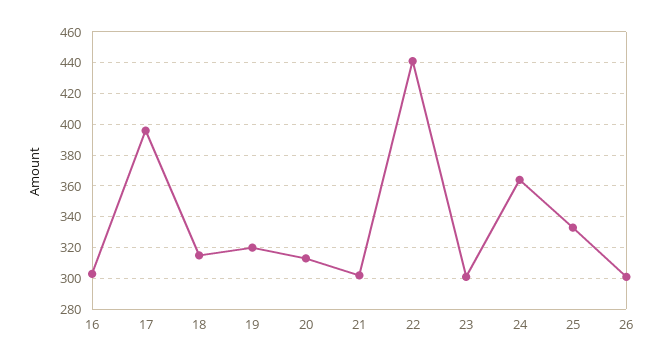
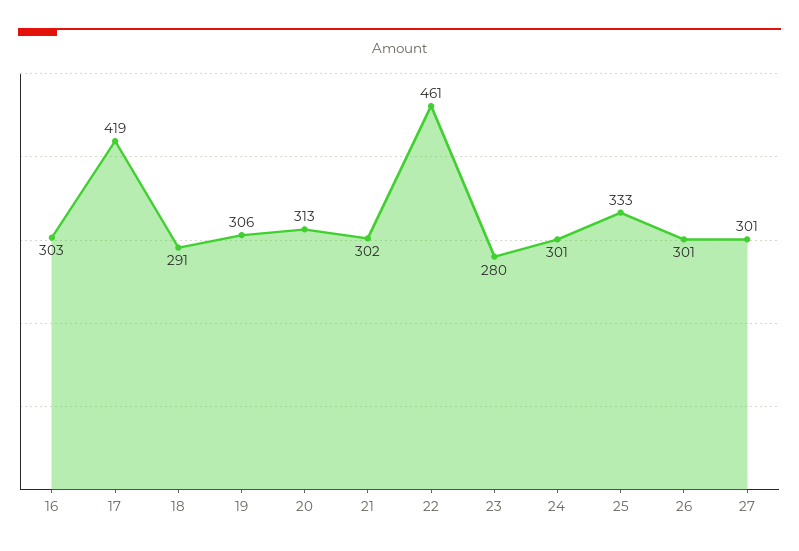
  {
    "16": 303,
-   "17": 395,
+   "17": 419,
-   "18": 315,
+   "18": 291,
-   "19": 320,
+   "19": 306,
    "20": 313,
    "21": 302,
-   "22": 440,
+   "22": 461,
-   "23": 300,
+   "23": 280,
-   "24": 365,
+   "24": 301,
    "25": 333,
-   "26": 301
+   "26": 301,
+   "27": 301
  }

